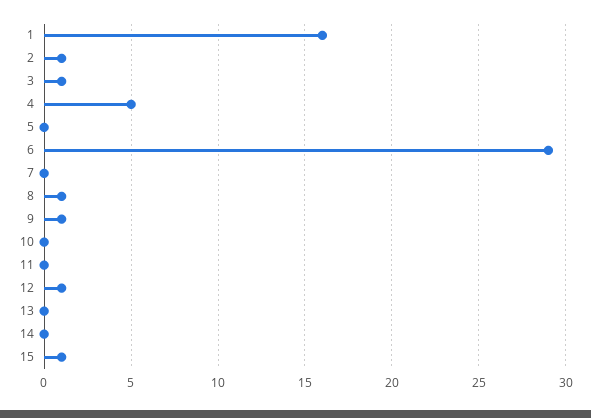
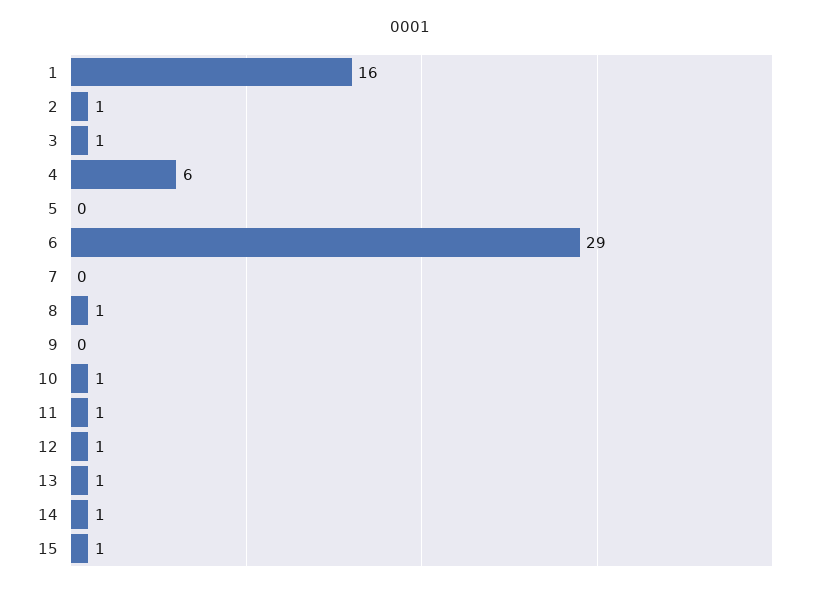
  {
    "1": 16,
    "2": 1,
    "3": 1,
-   "4": 5,
+   "4": 6,
    "5": 0,
    "6": 29,
    "7": 0,
    "8": 1,
-   "9": 1,
+   "9": 0,
-   "10": 0,
+   "10": 1,
-   "11": 0,
+   "11": 1,
    "12": 1,
-   "13": 0,
+   "13": 1,
-   "14": 0,
+   "14": 1,
    "15": 1
  }

